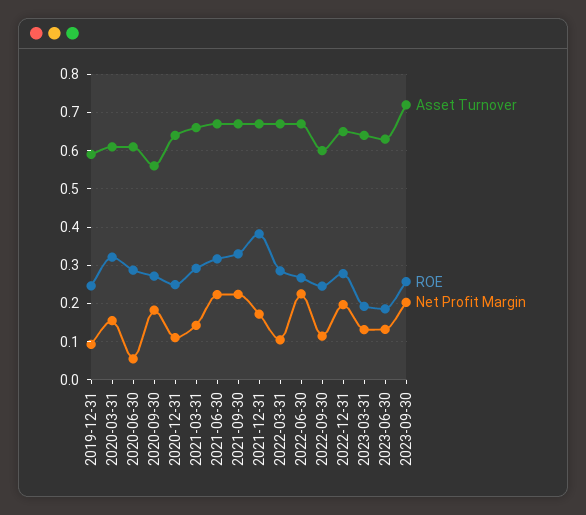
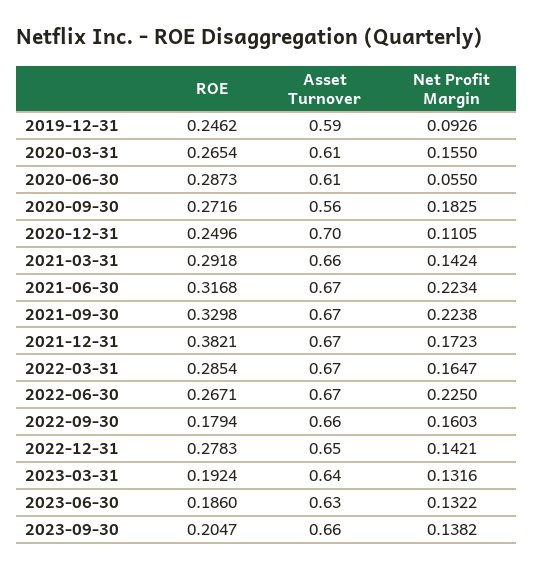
  {
    "Asset Turnover": {
      "2019-12-31": 0.59,
      "2020-03-31": 0.61,
      "2020-06-30": 0.61,
      "2020-09-30": 0.56,
-     "2020-12-31": 0.64,
+     "2020-12-31": 0.7,
      "2021-03-31": 0.66,
      "2021-06-30": 0.67,
      "2021-09-30": 0.67,
      "2021-12-31": 0.67,
      "2022-03-31": 0.67,
      "2022-06-30": 0.67,
-     "2022-09-30": 0.6,
+     "2022-09-30": 0.66,
      "2022-12-31": 0.65,
      "2023-03-31": 0.64,
      "2023-06-30": 0.63,
-     "2023-09-30": 0.72
+     "2023-09-30": 0.66
    },
    "ROE": {
      "2019-12-31": 0.2462,
-     "2020-03-31": 0.32,
+     "2020-03-31": 0.2654,
      "2020-06-30": 0.2873,
      "2020-09-30": 0.2716,
      "2020-12-31": 0.2496,
      "2021-03-31": 0.2918,
      "2021-06-30": 0.3168,
      "2021-09-30": 0.3298,
      "2021-12-31": 0.3821,
      "2022-03-31": 0.2854,
      "2022-06-30": 0.2671,
-     "2022-09-30": 0.24,
+     "2022-09-30": 0.1794,
      "2022-12-31": 0.2783,
      "2023-03-31": 0.1924,
      "2023-06-30": 0.186,
-     "2023-09-30": 0.26
+     "2023-09-30": 0.2047
    },
    "Net Profit Margin": {
      "2019-12-31": 0.0926,
      "2020-03-31": 0.155,
      "2020-06-30": 0.055,
      "2020-09-30": 0.1825,
      "2020-12-31": 0.1105,
      "2021-03-31": 0.1424,
      "2021-06-30": 0.2234,
      "2021-09-30": 0.2238,
      "2021-12-31": 0.1723,
-     "2022-03-31": 0.1,
+     "2022-03-31": 0.1647,
      "2022-06-30": 0.225,
-     "2022-09-30": 0.12,
+     "2022-09-30": 0.1603,
-     "2022-12-31": 0.2,
+     "2022-12-31": 0.1421,
      "2023-03-31": 0.1316,
      "2023-06-30": 0.1322,
-     "2023-09-30": 0.2
+     "2023-09-30": 0.1382
    }
  }

